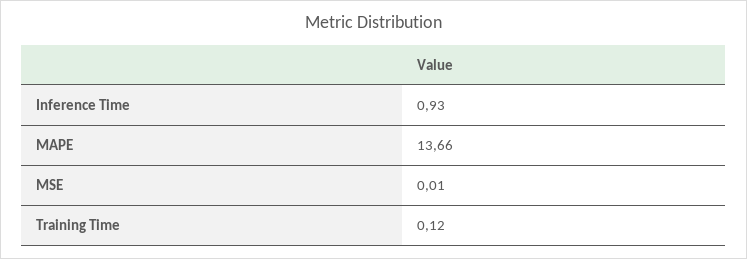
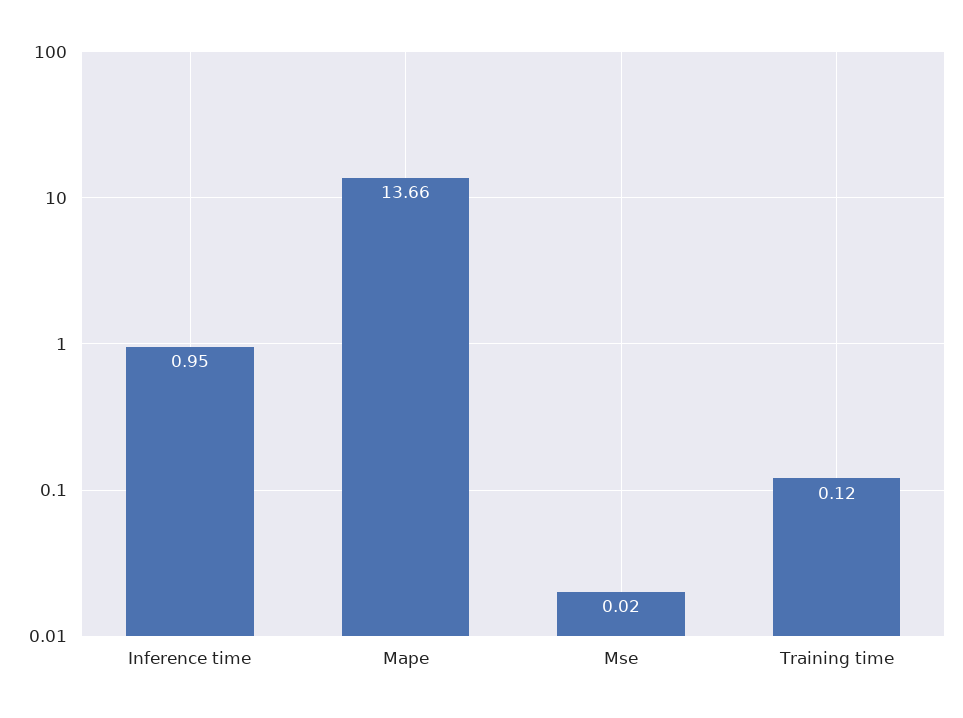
  {
-   "Inference Time": 0.93,
+   "Inference Time": 0.95,
    "MAPE": 13.66,
-   "MSE": 0.01,
+   "MSE": 0.02,
    "Training Time": 0.12
  }

